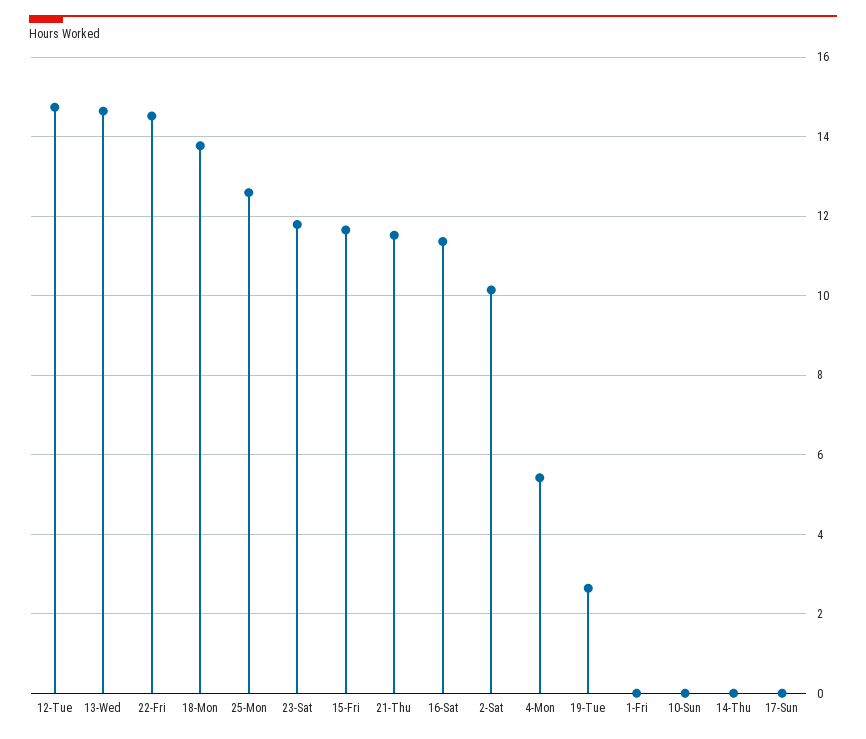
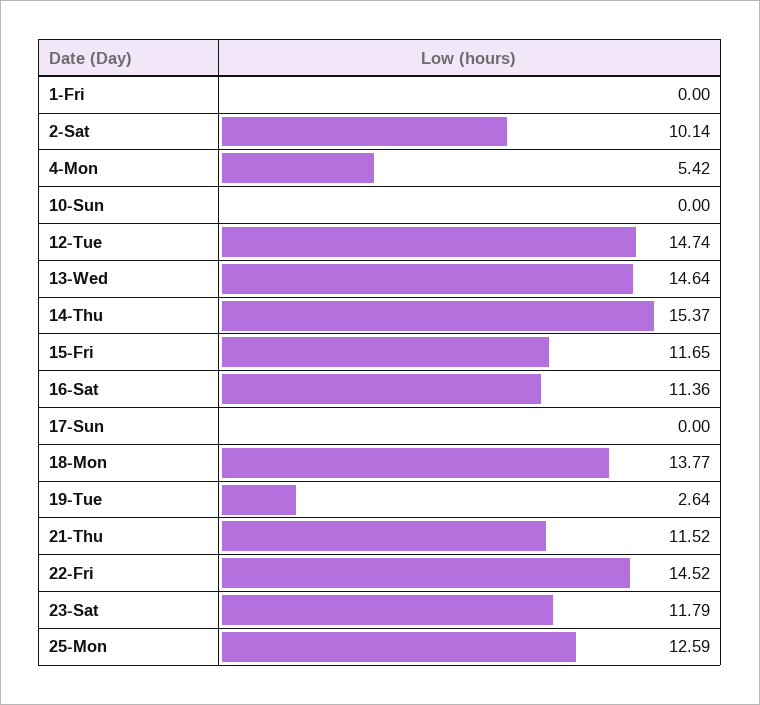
  {
    "12-Tue": 14.74,
    "13-Wed": 14.64,
    "22-Fri": 14.52,
    "18-Mon": 13.77,
    "25-Mon": 12.59,
    "23-Sat": 11.79,
    "15-Fri": 11.65,
    "21-Thu": 11.52,
    "16-Sat": 11.36,
    "2-Sat": 10.14,
    "4-Mon": 5.42,
    "19-Tue": 2.64,
    "1-Fri": 0,
    "10-Sun": 0,
-   "14-Thu": 0,
+   "14-Thu": 15.37,
    "17-Sun": 0
  }

